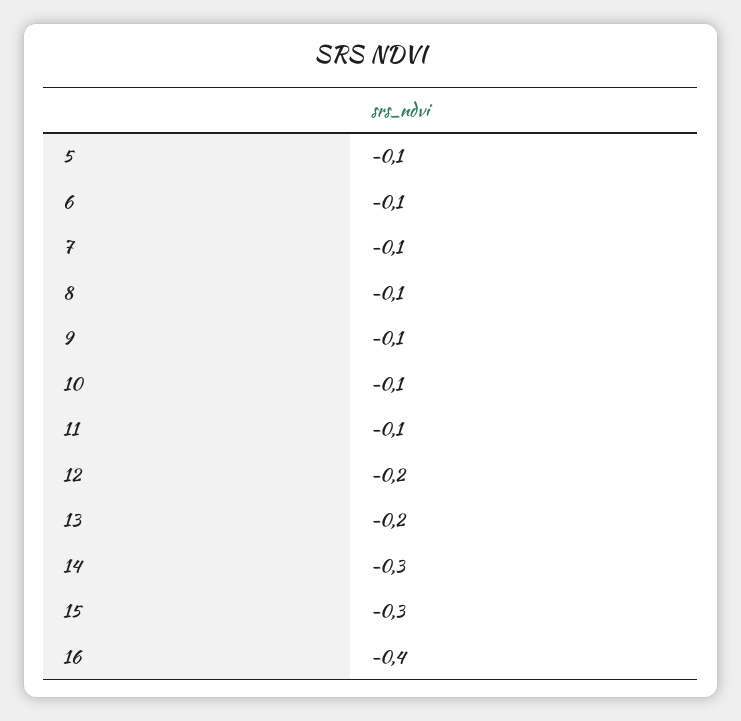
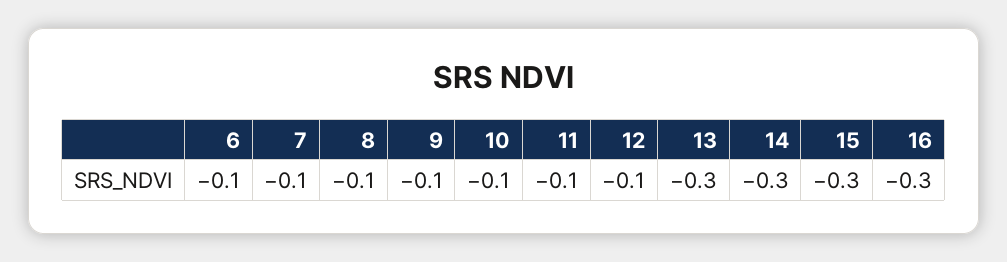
  {
-   "5": -0.1,
    "6": -0.1,
    "7": -0.1,
    "8": -0.1,
    "9": -0.1,
    "10": -0.1,
    "11": -0.1,
-   "12": -0.2,
+   "12": -0.1,
-   "13": -0.2,
+   "13": -0.3,
    "14": -0.3,
    "15": -0.3,
-   "16": -0.4
+   "16": -0.3
  }

